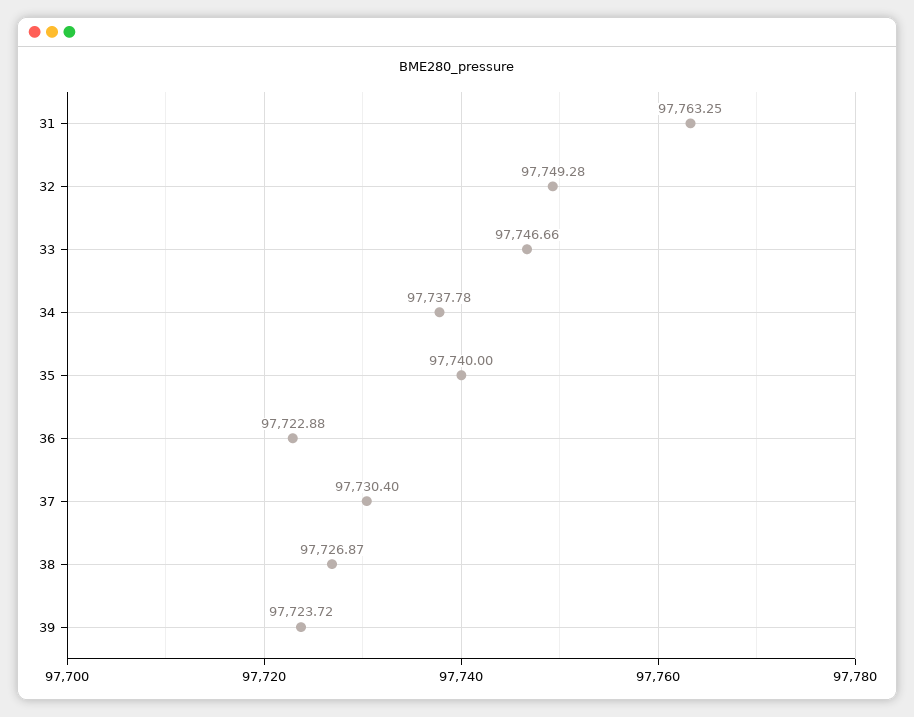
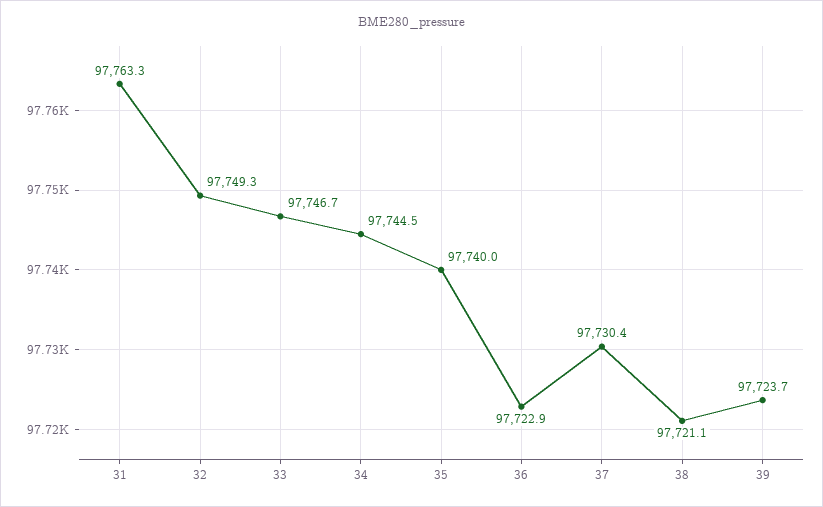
  {
    "31": 97763.25,
    "32": 97749.28,
    "33": 97746.66,
-   "34": 97737.78,
+   "34": 97744.5,
    "35": 97740,
    "36": 97722.88,
    "37": 97730.4,
-   "38": 97726.87,
+   "38": 97721.1,
    "39": 97723.72
  }

